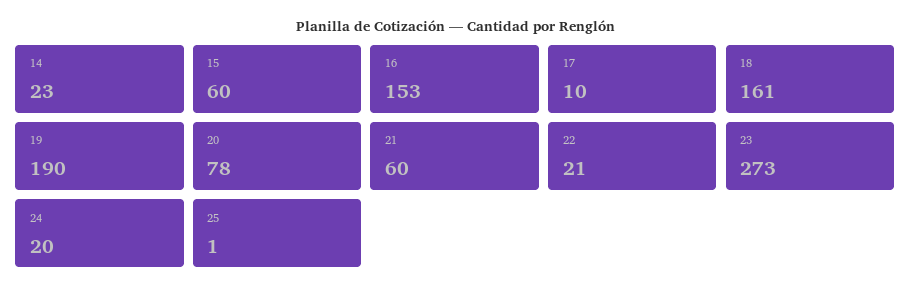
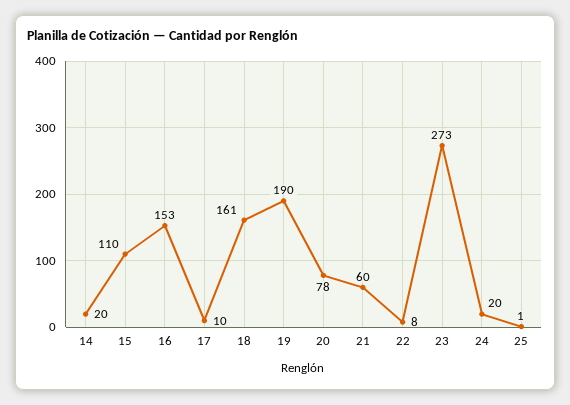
  {
-   "14": 23,
+   "14": 20,
-   "15": 60,
+   "15": 110,
    "16": 153,
    "17": 10,
    "18": 161,
    "19": 190,
    "20": 78,
    "21": 60,
-   "22": 21,
+   "22": 8,
    "23": 273,
    "24": 20,
    "25": 1
  }

